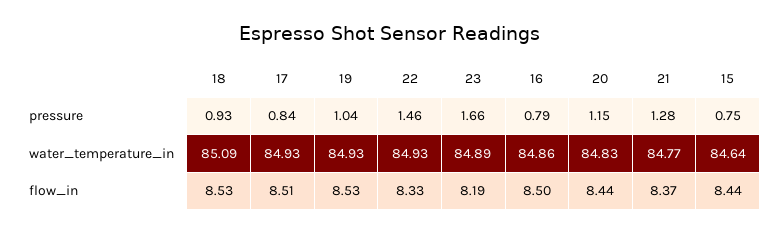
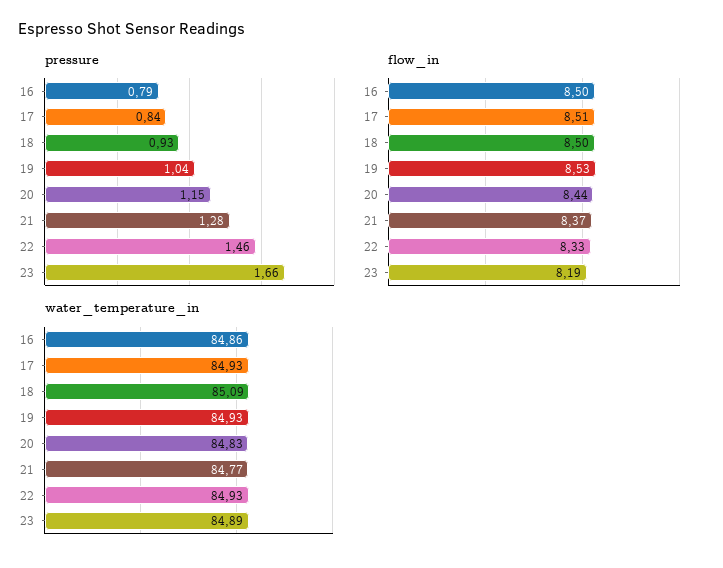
  {
    "pressure": {
      "18": 0.93,
      "17": 0.84,
      "19": 1.04,
      "22": 1.46,
      "23": 1.66,
      "16": 0.79,
      "20": 1.15,
-     "21": 1.28,
+     "21": 1.28
-     "15": 0.75
    },
    "water_temperature_in": {
      "18": 85.09,
      "17": 84.93,
      "19": 84.93,
      "22": 84.93,
      "23": 84.89,
      "16": 84.86,
      "20": 84.83,
-     "21": 84.77,
+     "21": 84.77
-     "15": 84.64
    },
    "flow_in": {
-     "18": 8.53,
+     "18": 8.5,
      "17": 8.51,
      "19": 8.53,
      "22": 8.33,
      "23": 8.19,
      "16": 8.5,
      "20": 8.44,
-     "21": 8.37,
+     "21": 8.37
-     "15": 8.44
    }
  }

